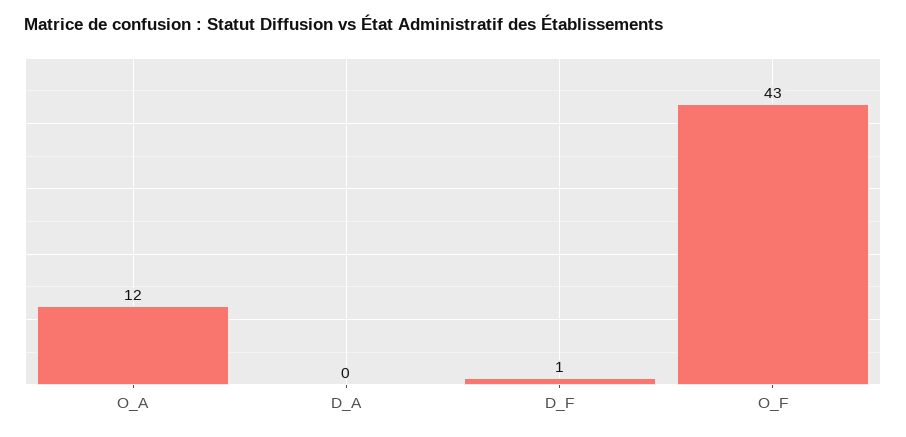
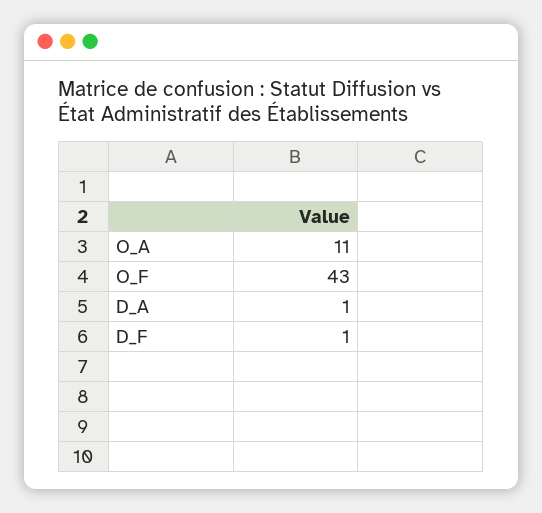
  {
-   "O_A": 12,
+   "O_A": 11,
-   "D_A": 0,
+   "D_A": 1,
    "D_F": 1,
    "O_F": 43
  }

